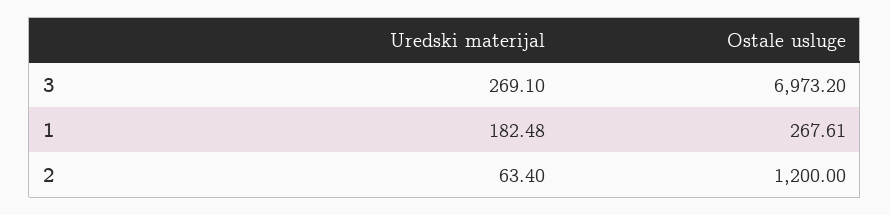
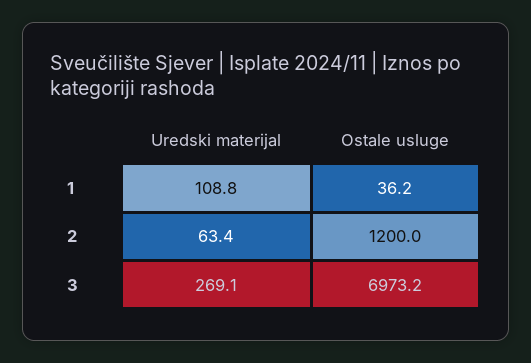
  {
    "Uredski materijal": {
      "3": 269.1,
-     "1": 182.48,
+     "1": 108.8,
      "2": 63.4
    },
    "Ostale usluge": {
      "3": 6973.2,
-     "1": 267.61,
+     "1": 36.2,
      "2": 1200
    }
  }

